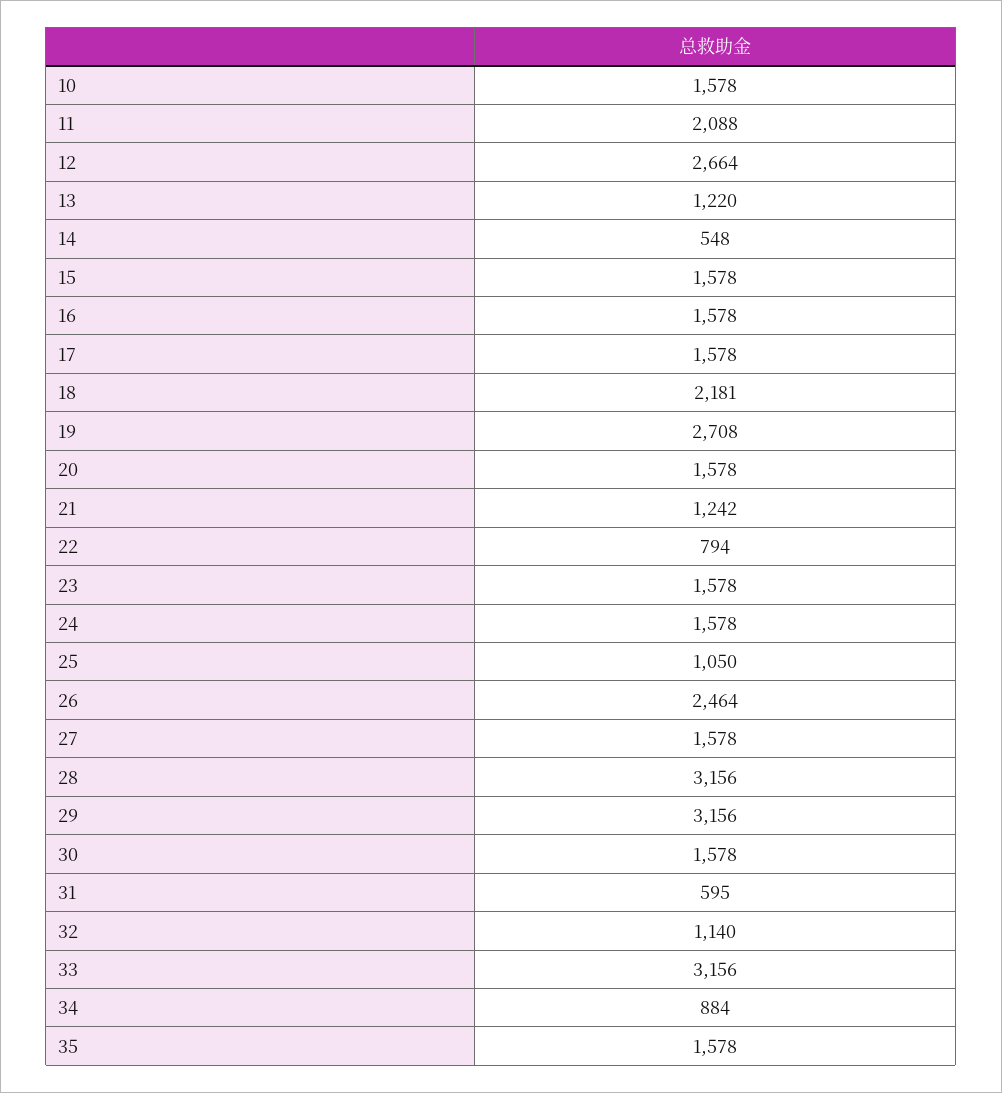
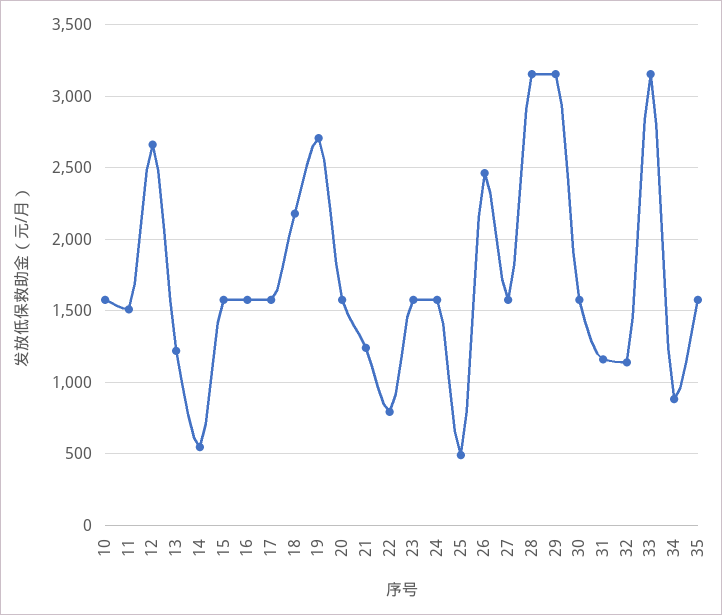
  {
    "10": 1578,
-   "11": 2088,
+   "11": 1500,
    "12": 2664,
    "13": 1220,
    "14": 548,
    "15": 1578,
    "16": 1578,
    "17": 1578,
    "18": 2181,
    "19": 2708,
    "20": 1578,
    "21": 1242,
    "22": 794,
    "23": 1578,
    "24": 1578,
-   "25": 1050,
+   "25": 500,
    "26": 2464,
    "27": 1578,
    "28": 3156,
    "29": 3156,
    "30": 1578,
-   "31": 595,
+   "31": 1150,
    "32": 1140,
    "33": 3156,
    "34": 884,
    "35": 1578
  }

